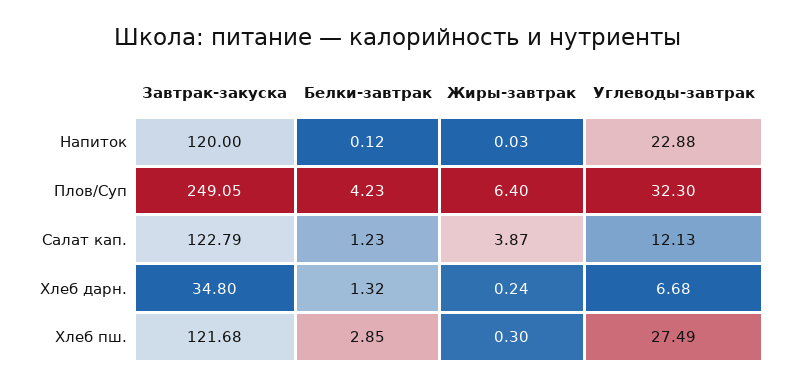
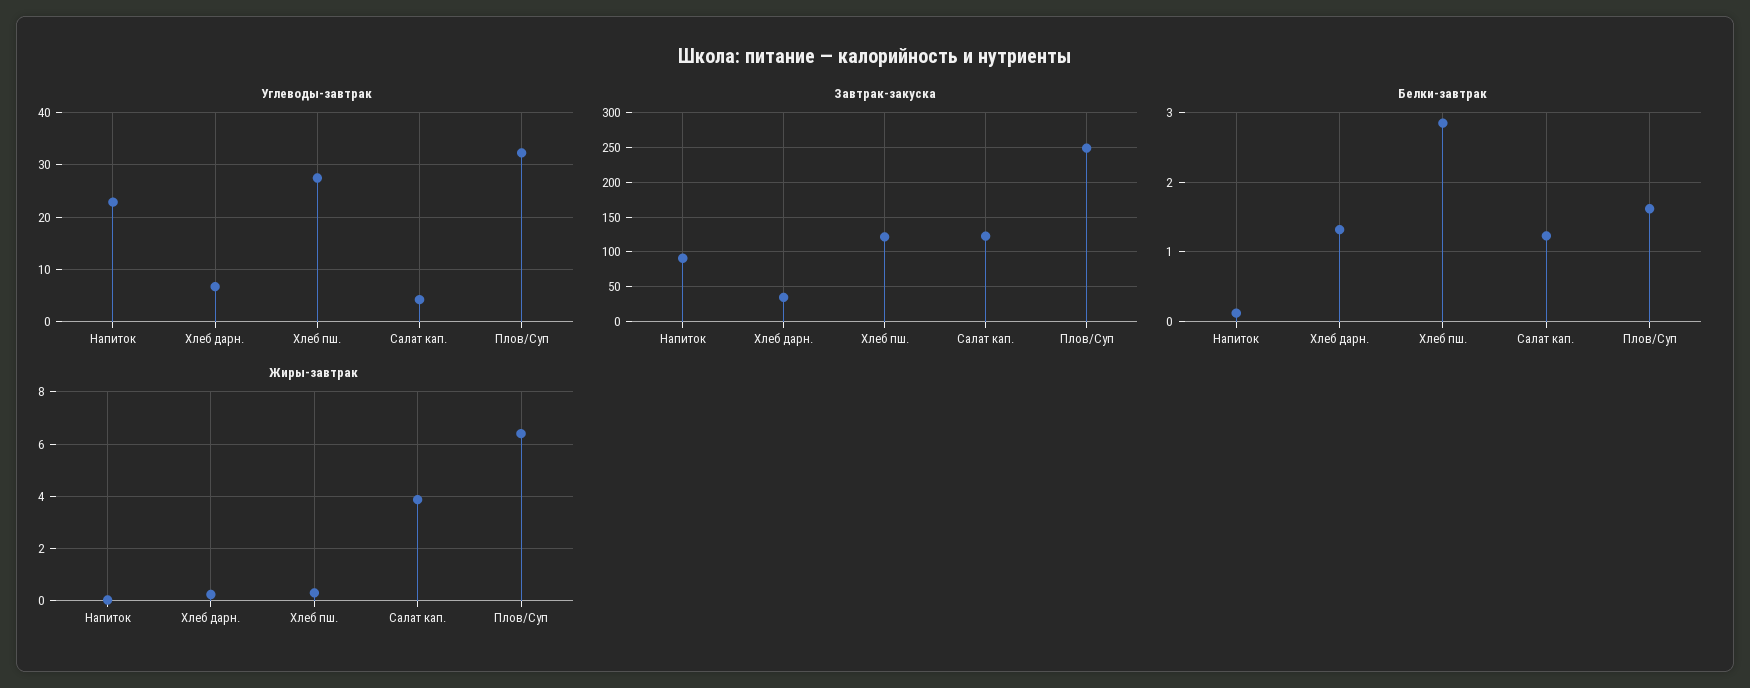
  {
    "Завтрак-закуска": {
-     "Напиток": 120,
+     "Напиток": 90,
      "Плов/Суп": 249.05,
      "Салат кап.": 122.79,
      "Хлеб дарн.": 34.8,
      "Хлеб пш.": 121.68
    },
    "Белки-завтрак": {
      "Напиток": 0.12,
-     "Плов/Суп": 4.23,
+     "Плов/Суп": 1.6,
      "Салат кап.": 1.23,
      "Хлеб дарн.": 1.32,
      "Хлеб пш.": 2.85
    },
    "Жиры-завтрак": {
      "Напиток": 0.03,
      "Плов/Суп": 6.4,
      "Салат кап.": 3.87,
      "Хлеб дарн.": 0.24,
      "Хлеб пш.": 0.3
    },
    "Углеводы-завтрак": {
      "Напиток": 22.88,
      "Плов/Суп": 32.3,
-     "Салат кап.": 12.13,
+     "Салат кап.": 4,
      "Хлеб дарн.": 6.68,
      "Хлеб пш.": 27.49
    }
  }

